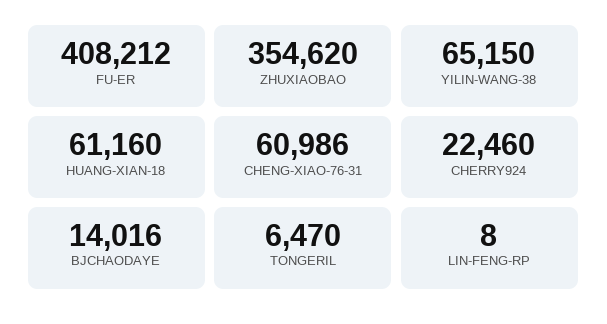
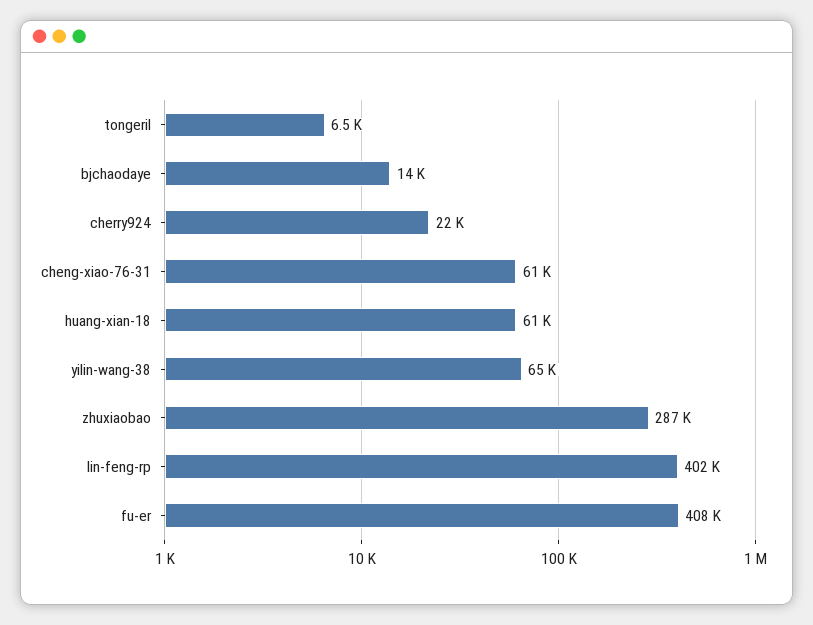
  {
    "FU-ER": 408212,
-   "ZHUXIAOBAO": 354620,
+   "ZHUXIAOBAO": 287000,
    "YILIN-WANG-38": 65150,
    "HUANG-XIAN-18": 61160,
    "CHENG-XIAO-76-31": 60986,
    "CHERRY924": 22460,
    "BJCHAODAYE": 14016,
    "TONGERIL": 6470,
-   "LIN-FENG-RP": 8
+   "LIN-FENG-RP": 402000
  }

